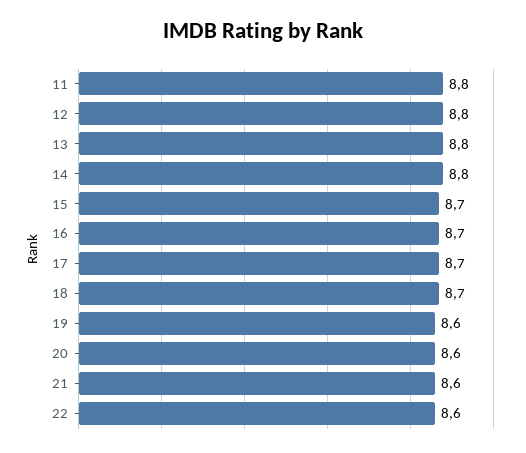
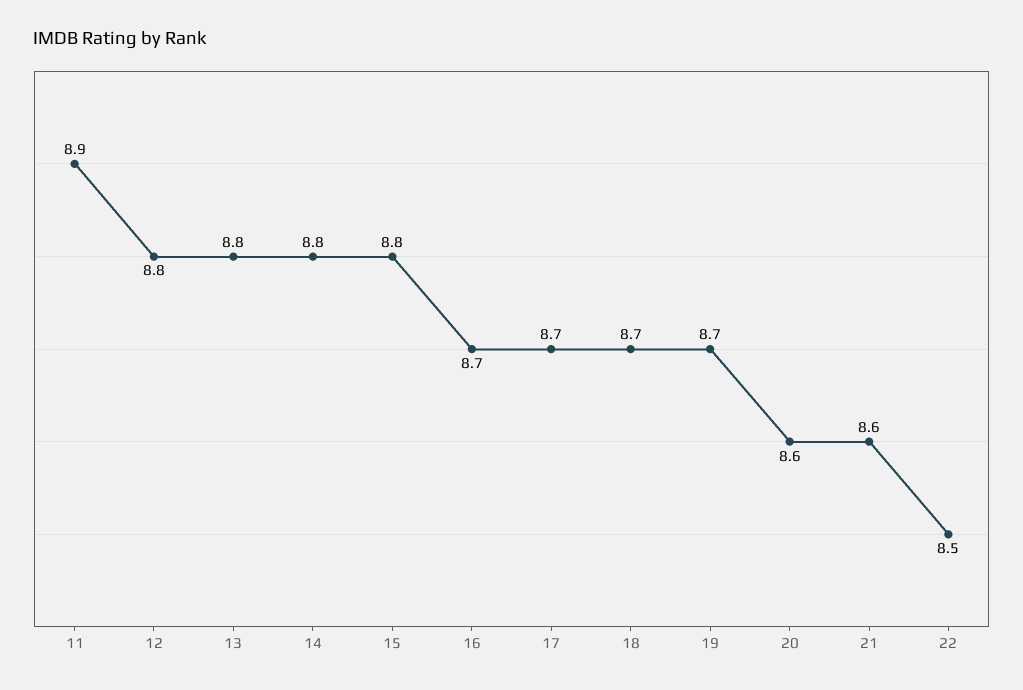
  {
-   "11": 8.8,
+   "11": 8.9,
    "12": 8.8,
    "13": 8.8,
    "14": 8.8,
-   "15": 8.7,
+   "15": 8.8,
    "16": 8.7,
    "17": 8.7,
    "18": 8.7,
-   "19": 8.6,
+   "19": 8.7,
    "20": 8.6,
    "21": 8.6,
-   "22": 8.6
+   "22": 8.5
  }

